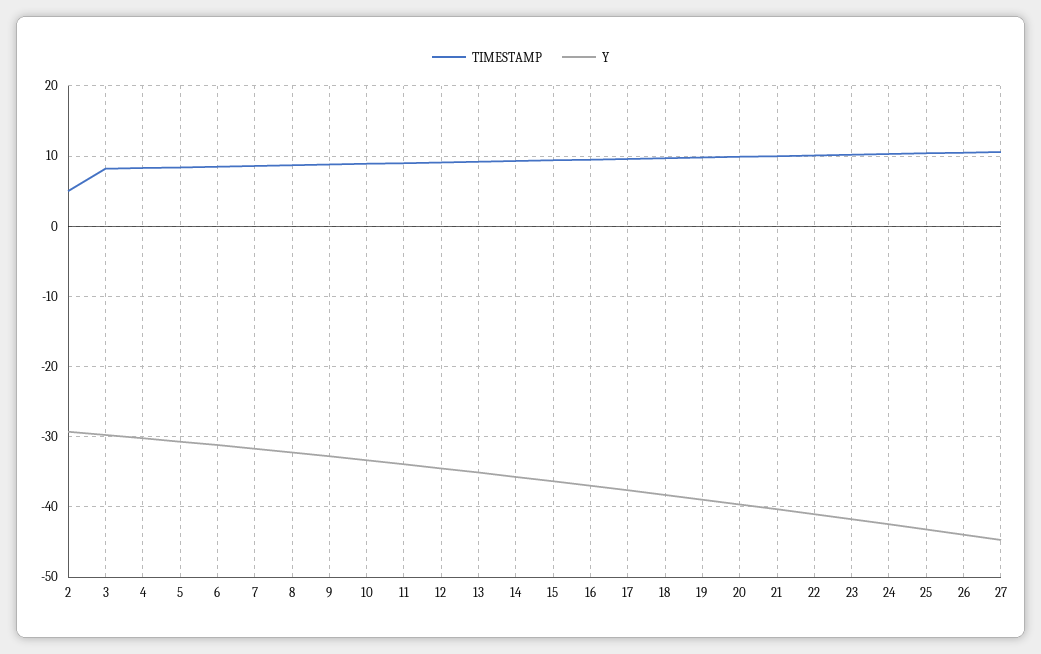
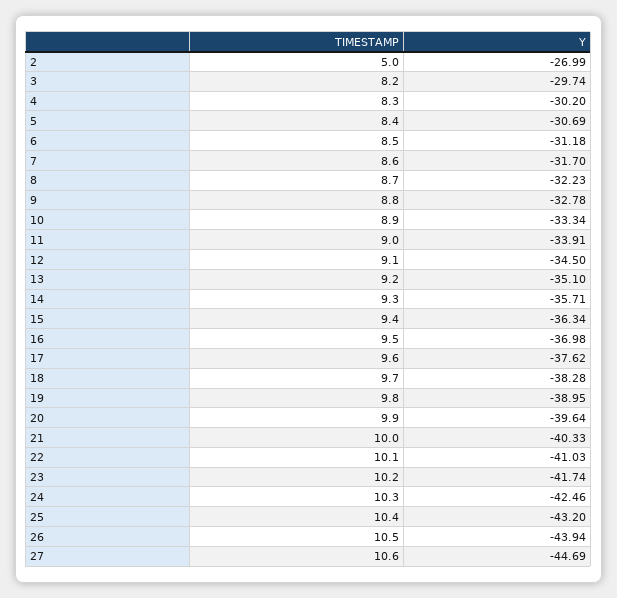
  {
    "TIMESTAMP": {
      "2": 5,
      "3": 8.2,
      "4": 8.3,
      "5": 8.4,
      "6": 8.5,
      "7": 8.6,
      "8": 8.7,
      "9": 8.8,
      "10": 8.9,
      "11": 9,
      "12": 9.1,
      "13": 9.2,
      "14": 9.3,
      "15": 9.4,
      "16": 9.5,
      "17": 9.6,
      "18": 9.7,
      "19": 9.8,
      "20": 9.9,
      "21": 10,
      "22": 10.1,
      "23": 10.2,
      "24": 10.3,
      "25": 10.4,
      "26": 10.5,
      "27": 10.6
    },
    "Y": {
-     "2": -29,
+     "2": -26.99,
      "3": -29.74,
      "4": -30.2,
      "5": -30.69,
      "6": -31.18,
      "7": -31.7,
      "8": -32.23,
      "9": -32.78,
      "10": -33.34,
      "11": -33.91,
      "12": -34.5,
      "13": -35.1,
      "14": -35.71,
      "15": -36.34,
      "16": -36.98,
      "17": -37.62,
      "18": -38.28,
      "19": -38.95,
      "20": -39.64,
      "21": -40.33,
      "22": -41.03,
      "23": -41.74,
      "24": -42.46,
      "25": -43.2,
      "26": -43.94,
      "27": -44.69
    }
  }

